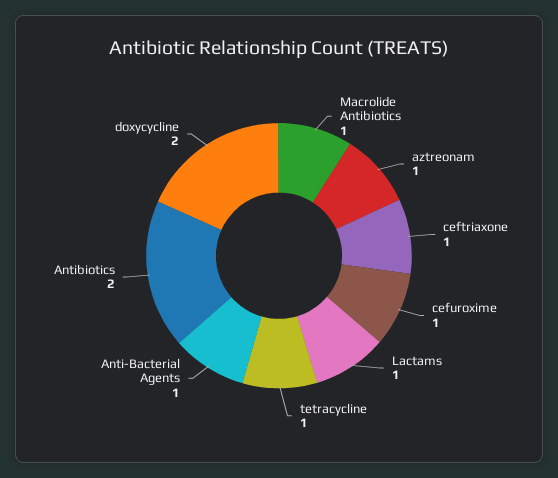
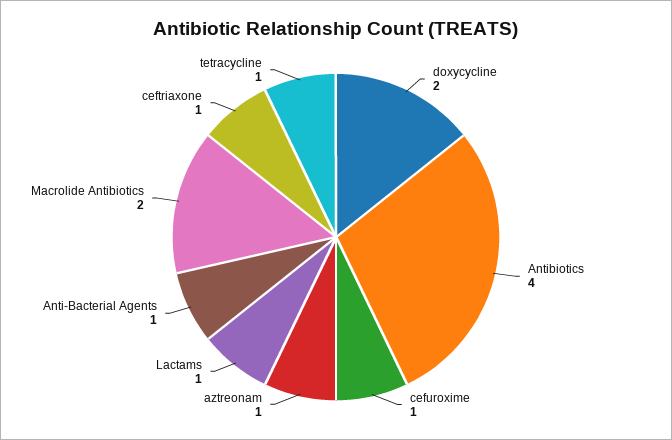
  {
-   "Macrolide Antibiotics": 1,
+   "Macrolide Antibiotics": 2,
    "aztreonam": 1,
    "ceftriaxone": 1,
    "cefuroxime": 1,
    "Lactams": 1,
    "tetracycline": 1,
    "Anti-Bacterial Agents": 1,
-   "Antibiotics": 2,
+   "Antibiotics": 4,
    "doxycycline": 2
  }

